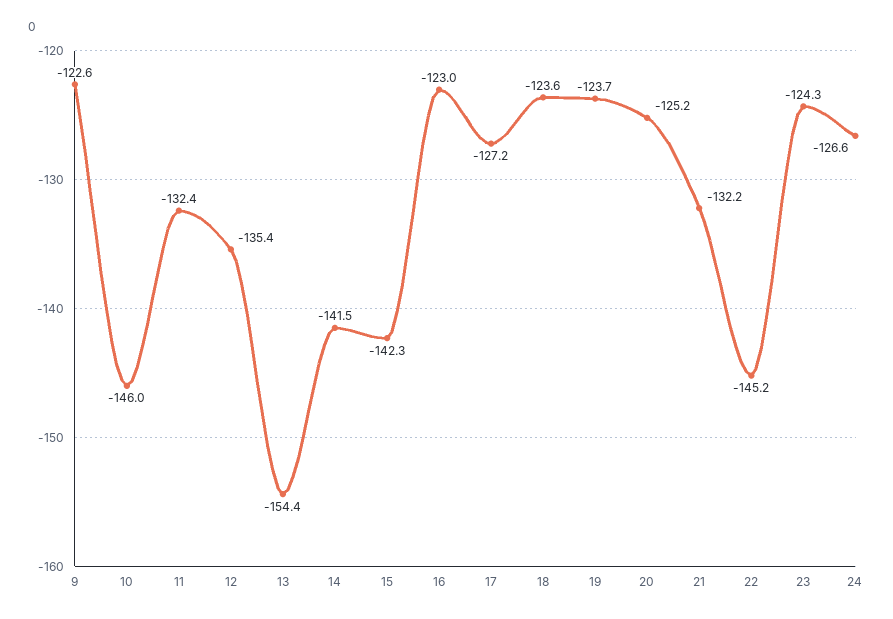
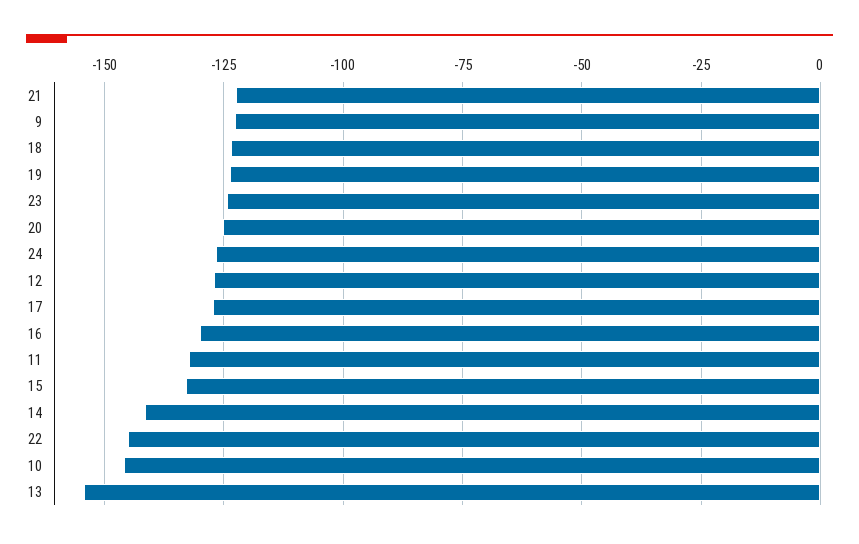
  {
    "9": -122.6,
    "10": -146,
    "11": -132.4,
-   "12": -135.4,
+   "12": -127.5,
    "13": -154.4,
    "14": -141.5,
-   "15": -142.3,
+   "15": -132.5,
-   "16": -123,
+   "16": -130,
    "17": -127.2,
    "18": -123.6,
    "19": -123.7,
    "20": -125.2,
-   "21": -132.2,
+   "21": -122.5,
    "22": -145.2,
    "23": -124.3,
    "24": -126.6
  }

